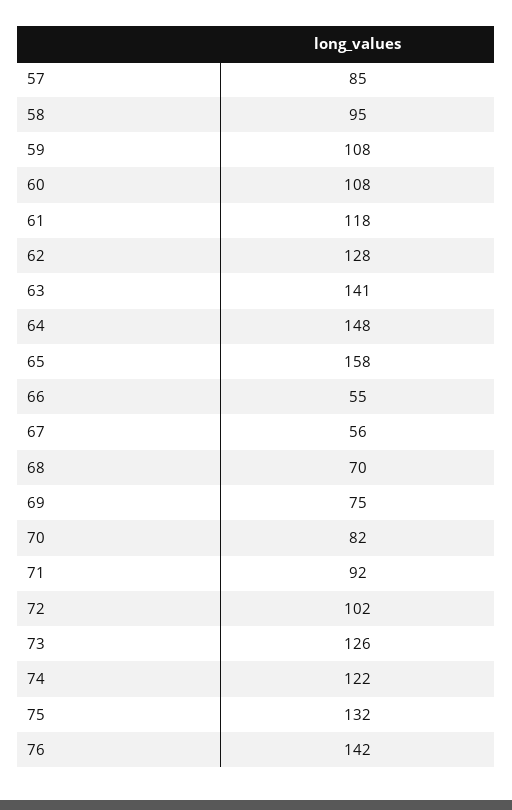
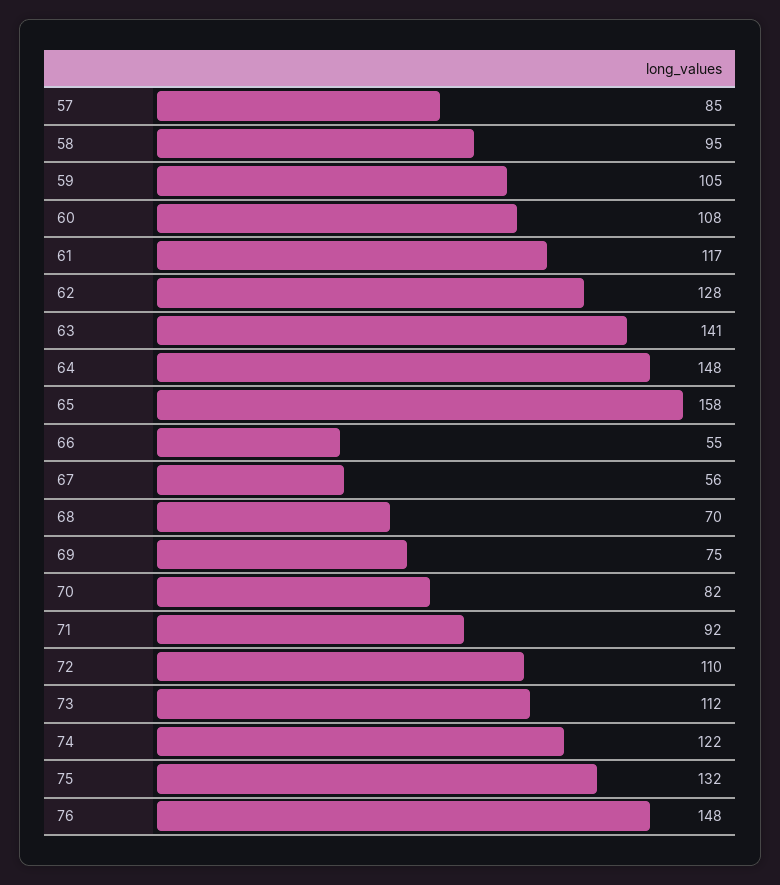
  {
    "57": 85,
    "58": 95,
-   "59": 108,
+   "59": 105,
    "60": 108,
-   "61": 118,
+   "61": 117,
    "62": 128,
    "63": 141,
    "64": 148,
    "65": 158,
    "66": 55,
    "67": 56,
    "68": 70,
    "69": 75,
    "70": 82,
    "71": 92,
-   "72": 102,
+   "72": 110,
-   "73": 126,
+   "73": 112,
    "74": 122,
    "75": 132,
-   "76": 142
+   "76": 148
  }

